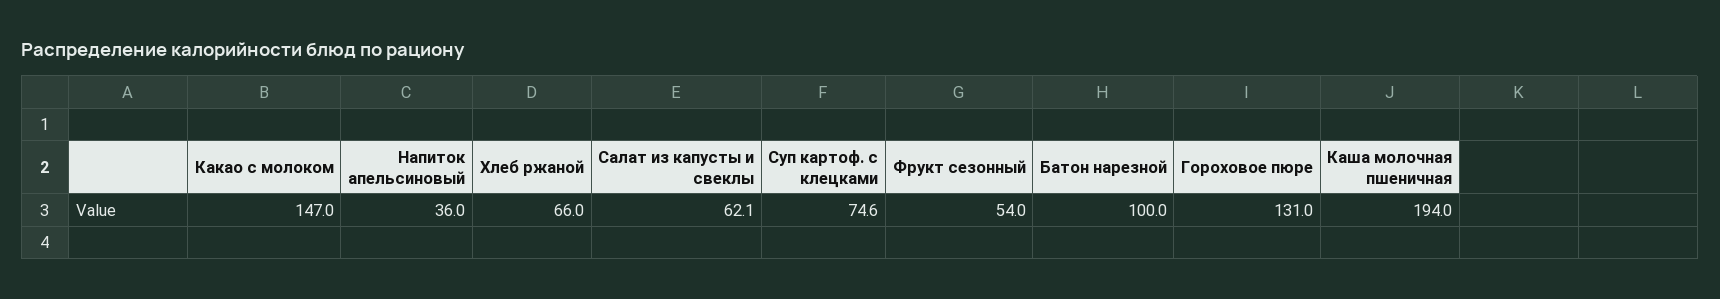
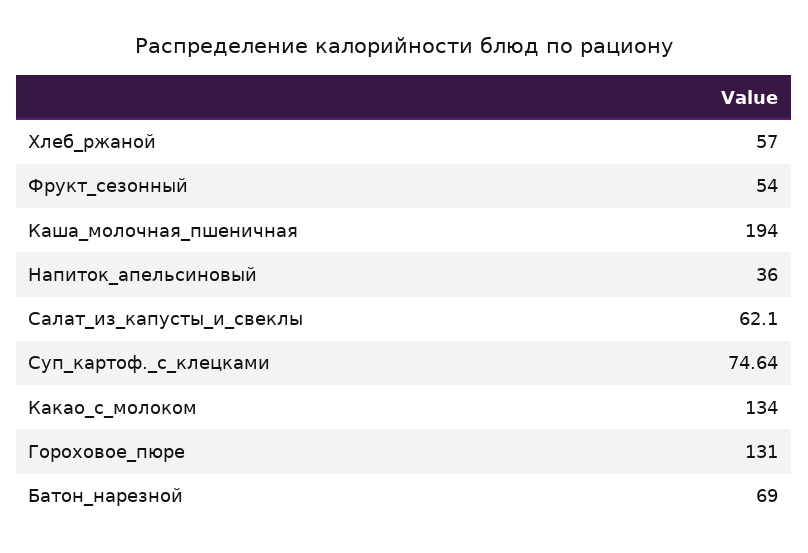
  {
-   "Какао с молоком": 147,
+   "Какао с молоком": 134,
    "Напиток апельсиновый": 36,
-   "Хлеб ржаной": 66,
+   "Хлеб ржаной": 57,
    "Салат из капусты и свеклы": 62.1,
    "Суп картоф. с клецками": 74.64,
    "Фрукт сезонный": 54,
-   "Батон нарезной": 100,
+   "Батон нарезной": 69,
    "Гороховое пюре": 131,
    "Каша молочная пшеничная": 194
  }

